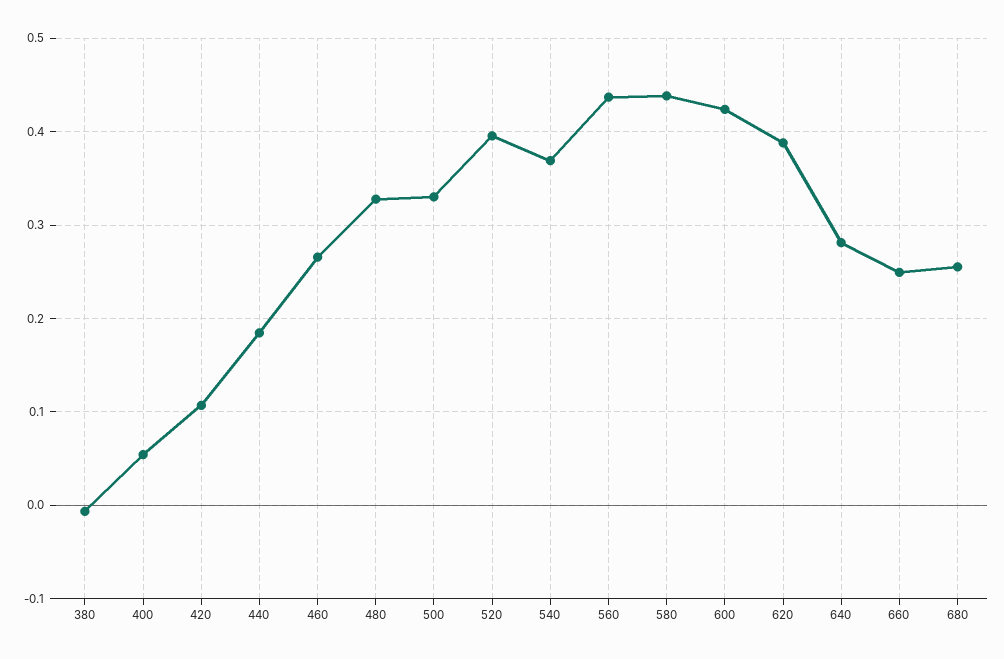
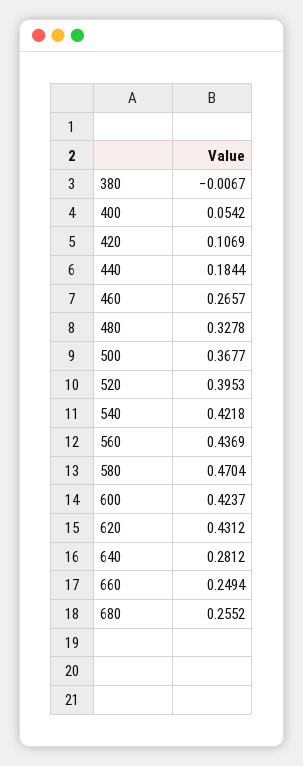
  {
    "380": -0.0067,
    "400": 0.0542,
    "420": 0.1069,
    "440": 0.1844,
    "460": 0.2657,
    "480": 0.3278,
-   "500": 0.33,
+   "500": 0.3677,
    "520": 0.3953,
-   "540": 0.37,
+   "540": 0.4218,
    "560": 0.4369,
-   "580": 0.44,
+   "580": 0.4704,
    "600": 0.4237,
-   "620": 0.39,
+   "620": 0.4312,
    "640": 0.2812,
    "660": 0.2494,
    "680": 0.2552
  }

